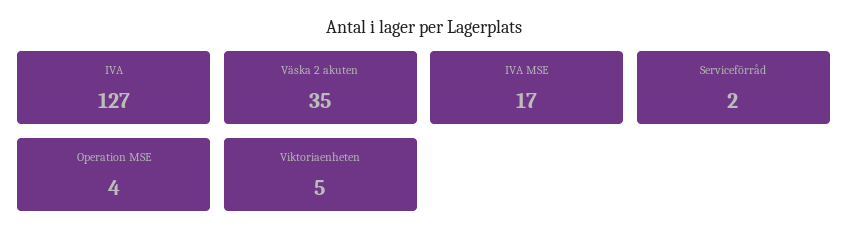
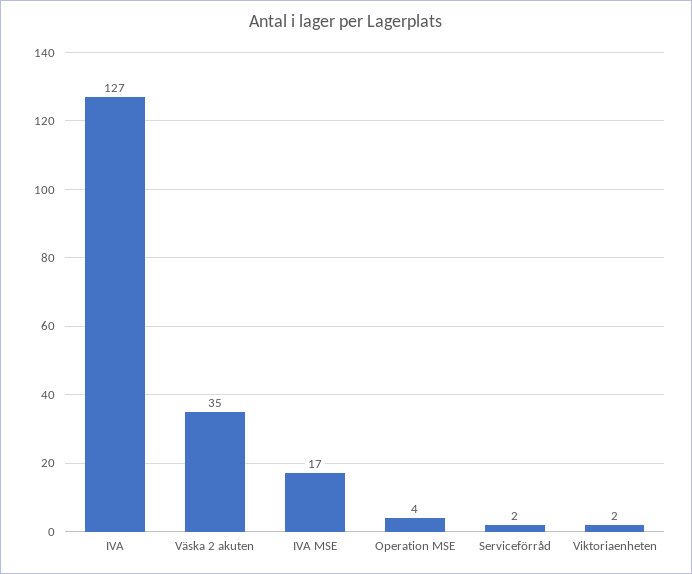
  {
    "IVA": 127,
    "Väska 2 akuten": 35,
    "IVA MSE": 17,
    "Serviceförråd": 2,
    "Operation MSE": 4,
-   "Viktoriaenheten": 5
+   "Viktoriaenheten": 2
  }

